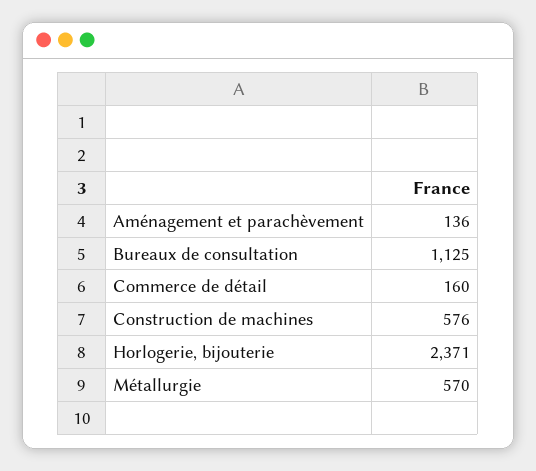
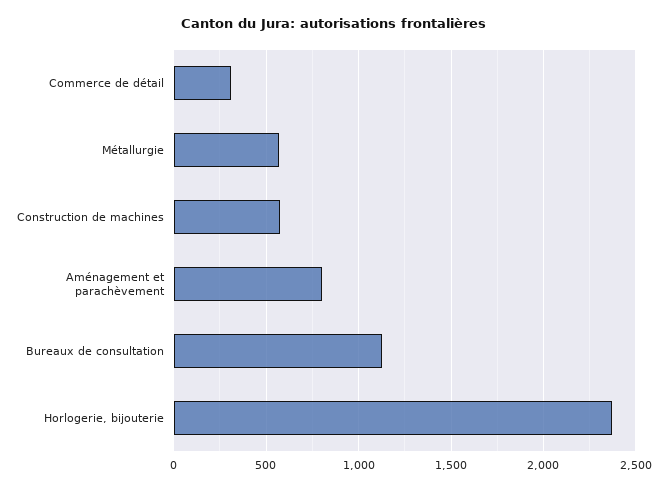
  {
-   "Aménagement et parachèvement": 136,
+   "Aménagement et parachèvement": 800,
    "Bureaux de consultation": 1125,
-   "Commerce de détail": 160,
+   "Commerce de détail": 300,
    "Construction de machines": 576,
    "Horlogerie, bijouterie": 2371,
    "Métallurgie": 570
  }

